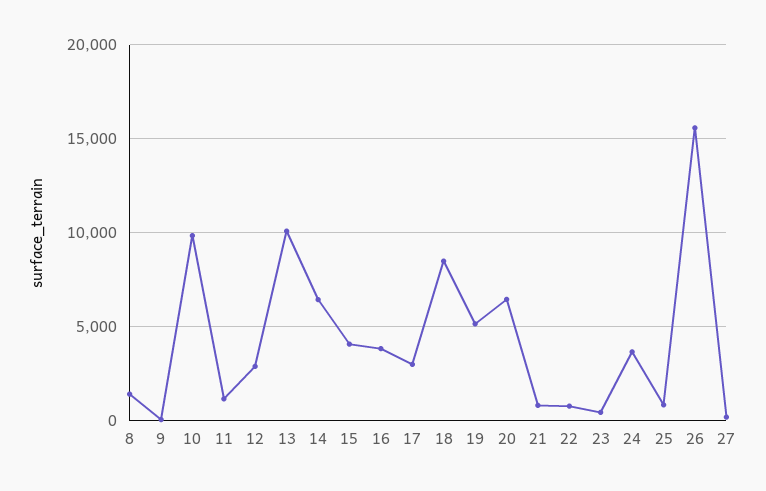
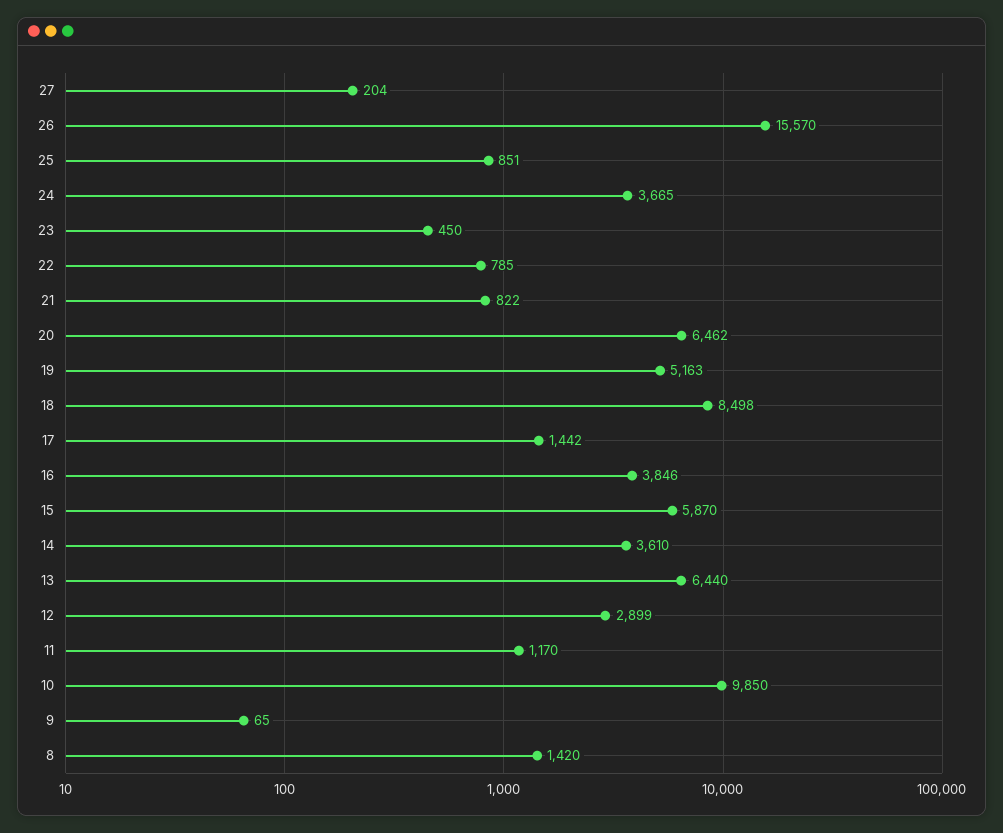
  {
    "8": 1420,
    "9": 65,
    "10": 9850,
    "11": 1170,
    "12": 2899,
-   "13": 10000,
+   "13": 6440,
-   "14": 6500,
+   "14": 3610,
-   "15": 4000,
+   "15": 5870,
    "16": 3846,
-   "17": 3000,
+   "17": 1442,
    "18": 8498,
    "19": 5163,
    "20": 6462,
    "21": 822,
    "22": 785,
    "23": 450,
    "24": 3665,
    "25": 851,
    "26": 15570,
    "27": 204
  }

